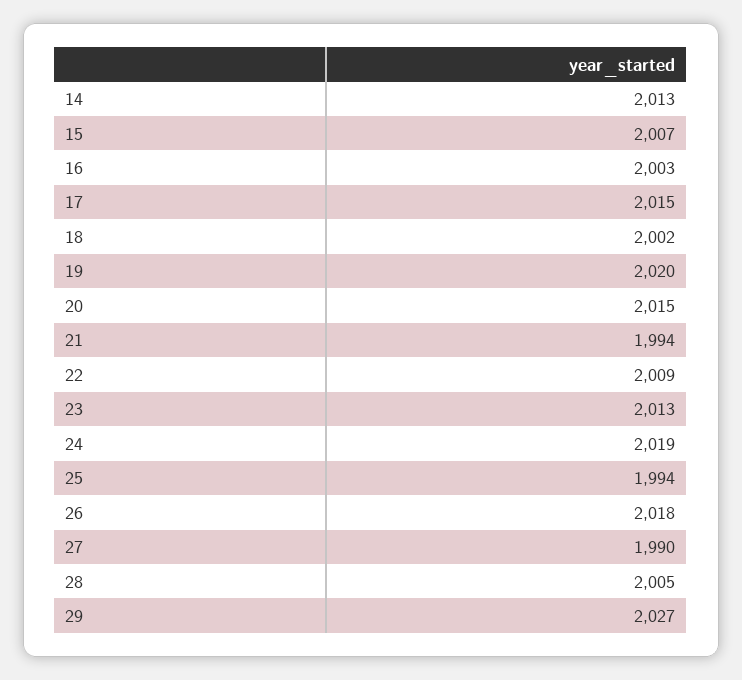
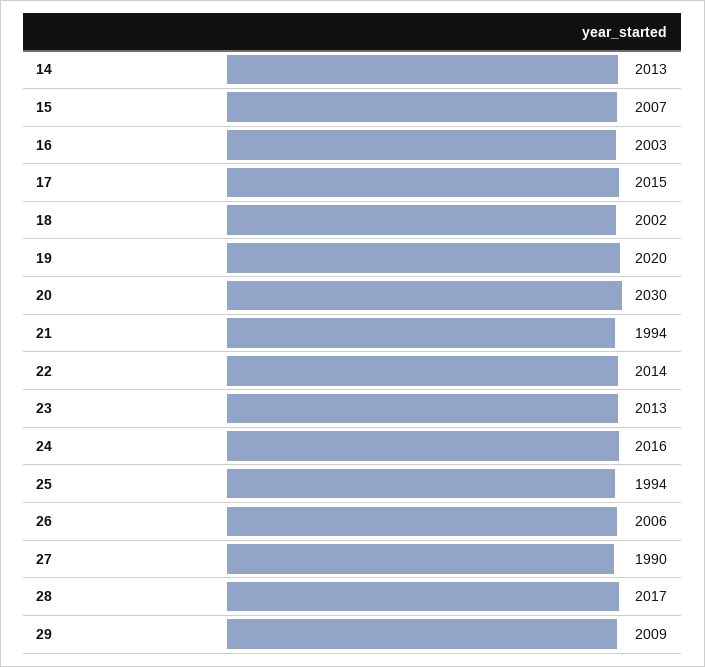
  {
    "14": 2013,
    "15": 2007,
    "16": 2003,
    "17": 2015,
    "18": 2002,
    "19": 2020,
-   "20": 2015,
+   "20": 2030,
    "21": 1994,
-   "22": 2009,
+   "22": 2014,
    "23": 2013,
-   "24": 2019,
+   "24": 2016,
    "25": 1994,
-   "26": 2018,
+   "26": 2006,
    "27": 1990,
-   "28": 2005,
+   "28": 2017,
-   "29": 2027
+   "29": 2009
  }

